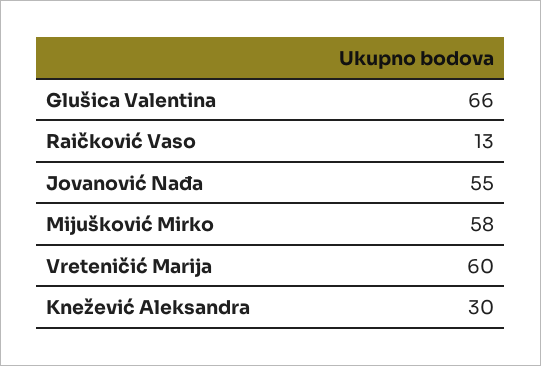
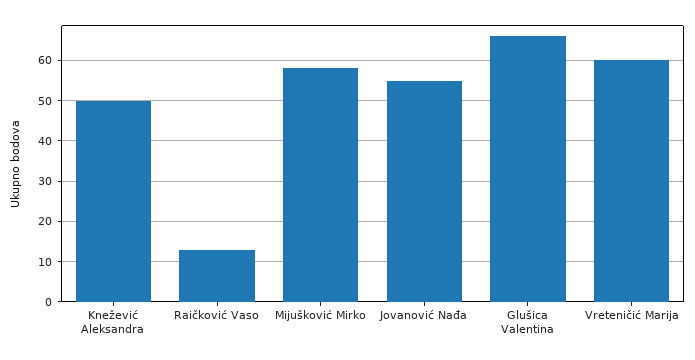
  {
    "Glušica Valentina": 66,
    "Raičković Vaso": 13,
    "Jovanović Nađa": 55,
    "Mijušković Mirko": 58,
    "Vreteničić Marija": 60,
-   "Knežević Aleksandra": 30
+   "Knežević Aleksandra": 50
  }

